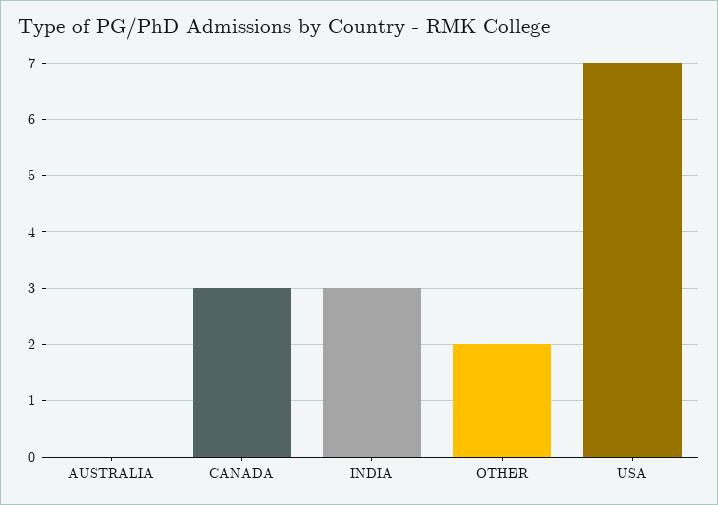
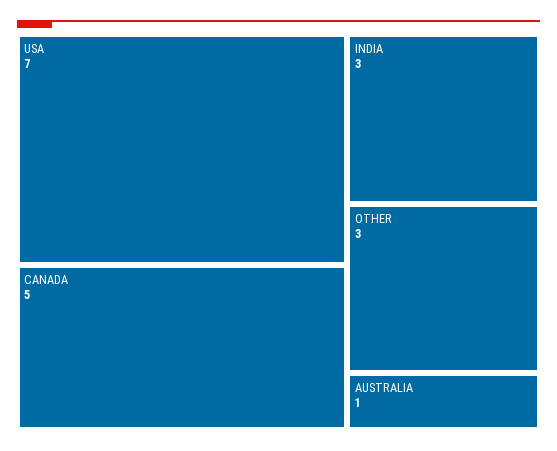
  {
-   "AUSTRALIA": 0,
+   "AUSTRALIA": 1,
-   "CANADA": 3,
+   "CANADA": 5,
    "INDIA": 3,
-   "OTHER": 2,
+   "OTHER": 3,
    "USA": 7
  }

